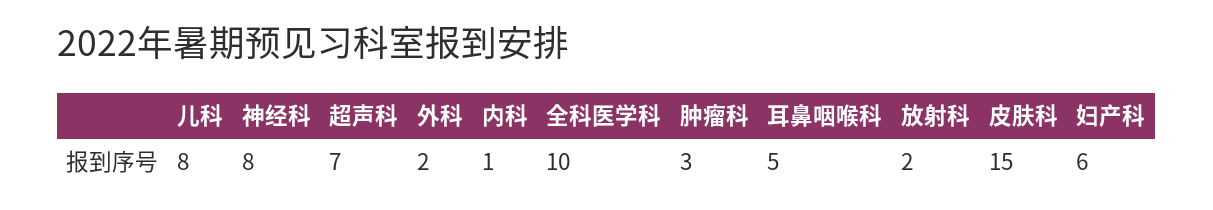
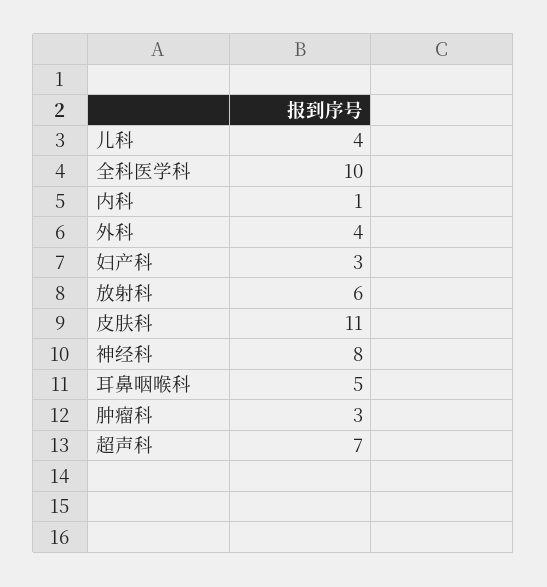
  {
-   "儿科": 8,
+   "儿科": 4,
    "神经科": 8,
    "超声科": 7,
-   "外科": 2,
+   "外科": 4,
    "内科": 1,
    "全科医学科": 10,
    "肿瘤科": 3,
    "耳鼻咽喉科": 5,
-   "放射科": 2,
+   "放射科": 6,
-   "皮肤科": 15,
+   "皮肤科": 11,
-   "妇产科": 6
+   "妇产科": 3
  }

